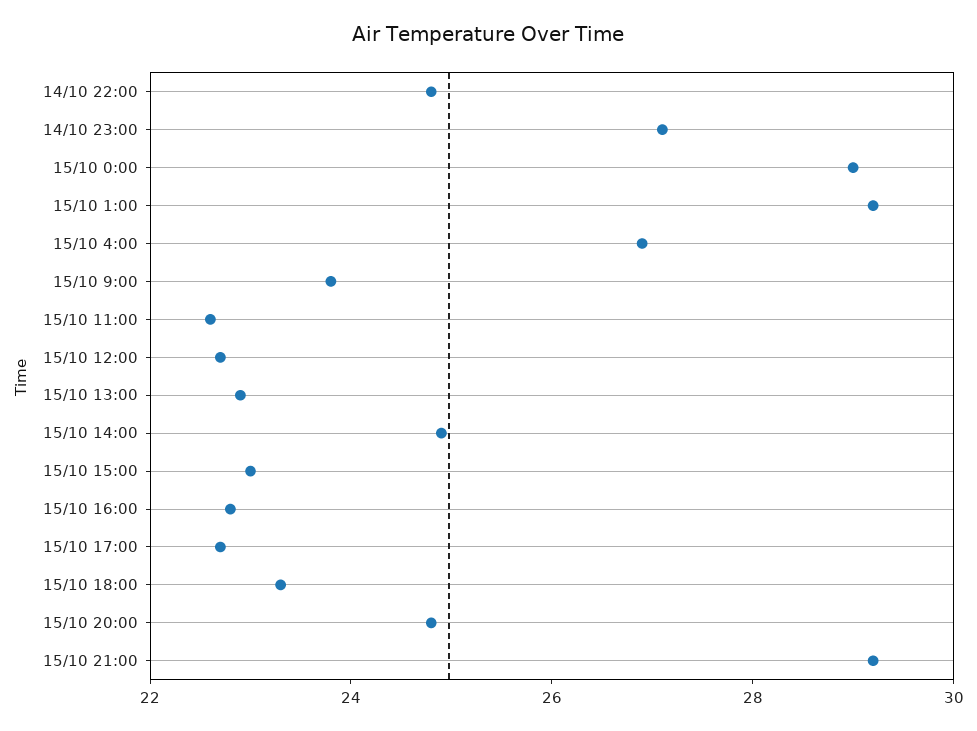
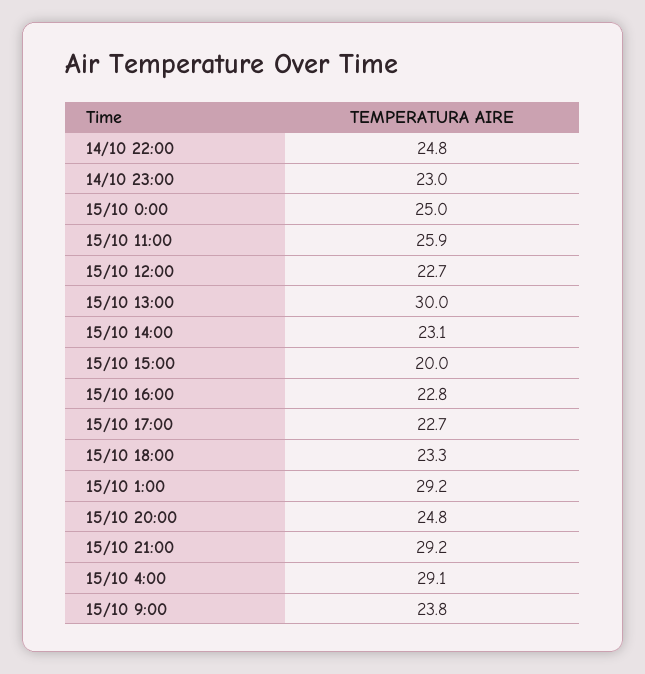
  {
    "14/10 22:00": 24.8,
-   "14/10 23:00": 27,
+   "14/10 23:00": 23,
-   "15/10 0:00": 29,
+   "15/10 0:00": 25,
    "15/10 1:00": 29.2,
-   "15/10 4:00": 27,
+   "15/10 4:00": 29.1,
    "15/10 9:00": 23.8,
-   "15/10 11:00": 22.5,
+   "15/10 11:00": 25.9,
    "15/10 12:00": 22.7,
-   "15/10 13:00": 23,
+   "15/10 13:00": 30,
-   "15/10 14:00": 25,
+   "15/10 14:00": 23.1,
-   "15/10 15:00": 23,
+   "15/10 15:00": 20,
    "15/10 16:00": 22.8,
    "15/10 17:00": 22.7,
    "15/10 18:00": 23.3,
    "15/10 20:00": 24.8,
    "15/10 21:00": 29.2
  }

